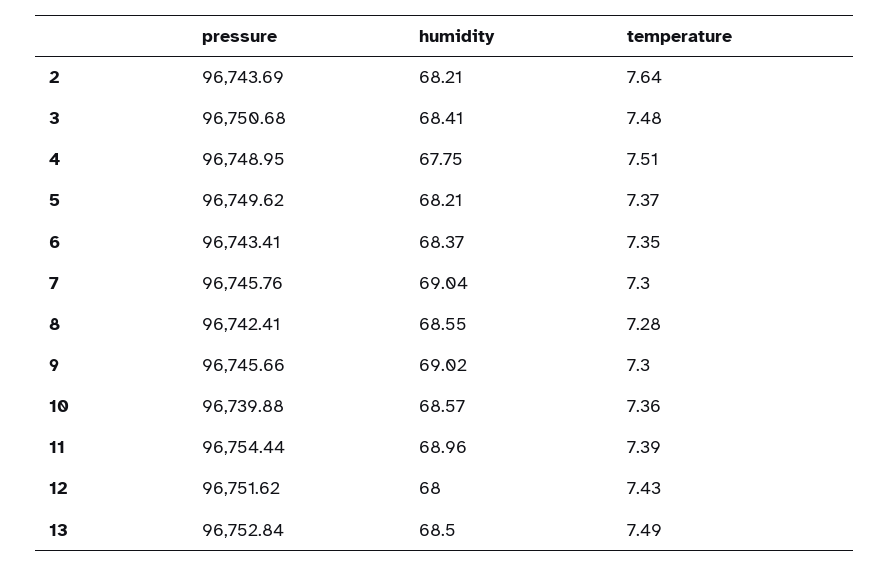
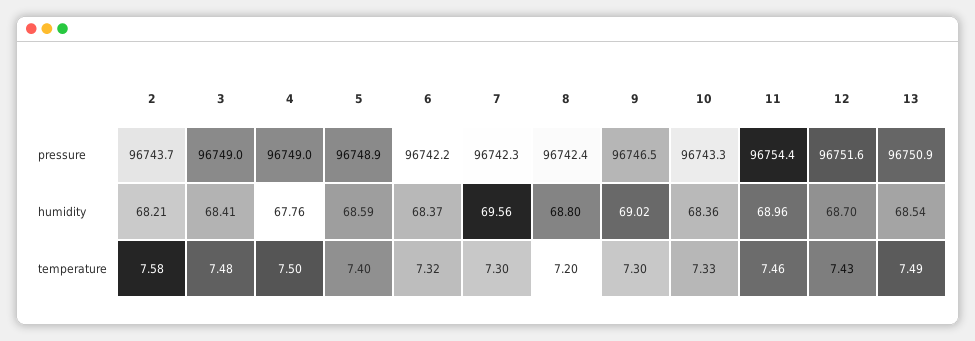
  {
    "pressure": {
      "2": 96743.69,
-     "3": 96750.68,
+     "3": 96749,
      "4": 96748.95,
-     "5": 96749.62,
+     "5": 96748.9,
-     "6": 96743.41,
+     "6": 96742.2,
-     "7": 96745.76,
+     "7": 96742.3,
      "8": 96742.41,
-     "9": 96745.66,
+     "9": 96746.5,
-     "10": 96739.88,
+     "10": 96743.3,
      "11": 96754.44,
      "12": 96751.62,
-     "13": 96752.84
+     "13": 96750.9
    },
    "humidity": {
      "2": 68.21,
      "3": 68.41,
-     "4": 67.75,
+     "4": 67.76,
-     "5": 68.21,
+     "5": 68.59,
      "6": 68.37,
-     "7": 69.04,
+     "7": 69.56,
-     "8": 68.55,
+     "8": 68.8,
      "9": 69.02,
-     "10": 68.57,
+     "10": 68.36,
      "11": 68.96,
-     "12": 68,
+     "12": 68.7,
-     "13": 68.5
+     "13": 68.54
    },
    "temperature": {
-     "2": 7.64,
+     "2": 7.58,
      "3": 7.48,
-     "4": 7.51,
+     "4": 7.5,
-     "5": 7.37,
+     "5": 7.4,
-     "6": 7.35,
+     "6": 7.32,
      "7": 7.3,
-     "8": 7.28,
+     "8": 7.2,
      "9": 7.3,
-     "10": 7.36,
+     "10": 7.33,
-     "11": 7.39,
+     "11": 7.46,
      "12": 7.43,
      "13": 7.49
    }
  }

